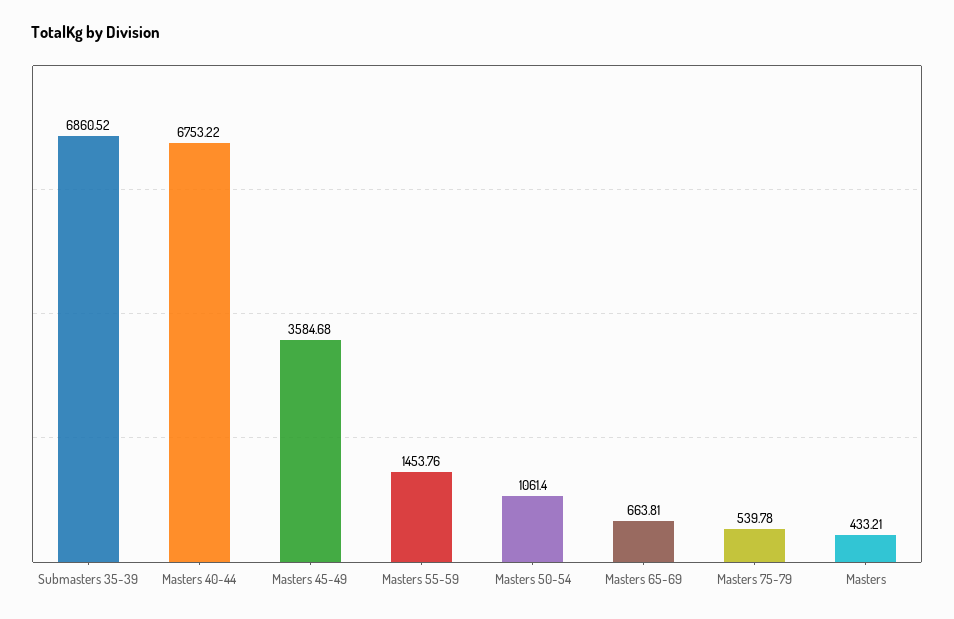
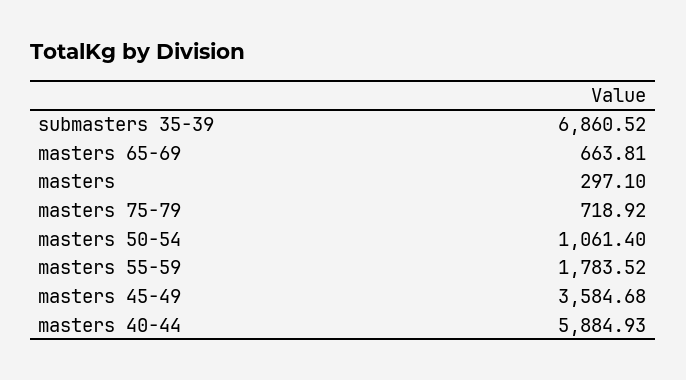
  {
    "Submasters 35-39": 6860.52,
-   "Masters 40-44": 6753.22,
+   "Masters 40-44": 5884.93,
    "Masters 45-49": 3584.68,
-   "Masters 55-59": 1453.76,
+   "Masters 55-59": 1783.52,
    "Masters 50-54": 1061.4,
    "Masters 65-69": 663.81,
-   "Masters 75-79": 539.78,
+   "Masters 75-79": 718.92,
-   "Masters": 433.21
+   "Masters": 297.1
  }

